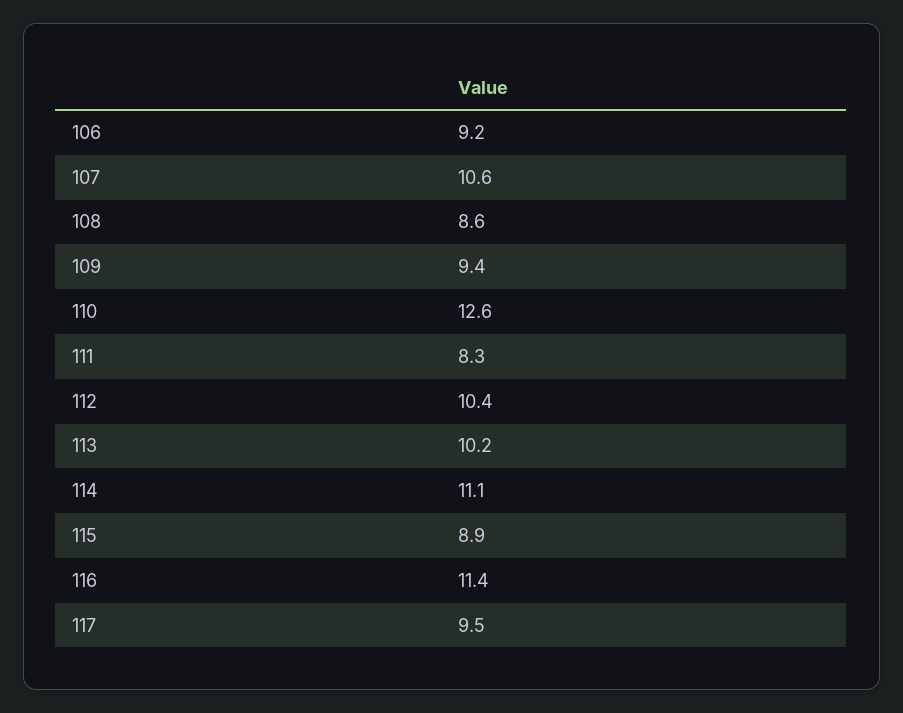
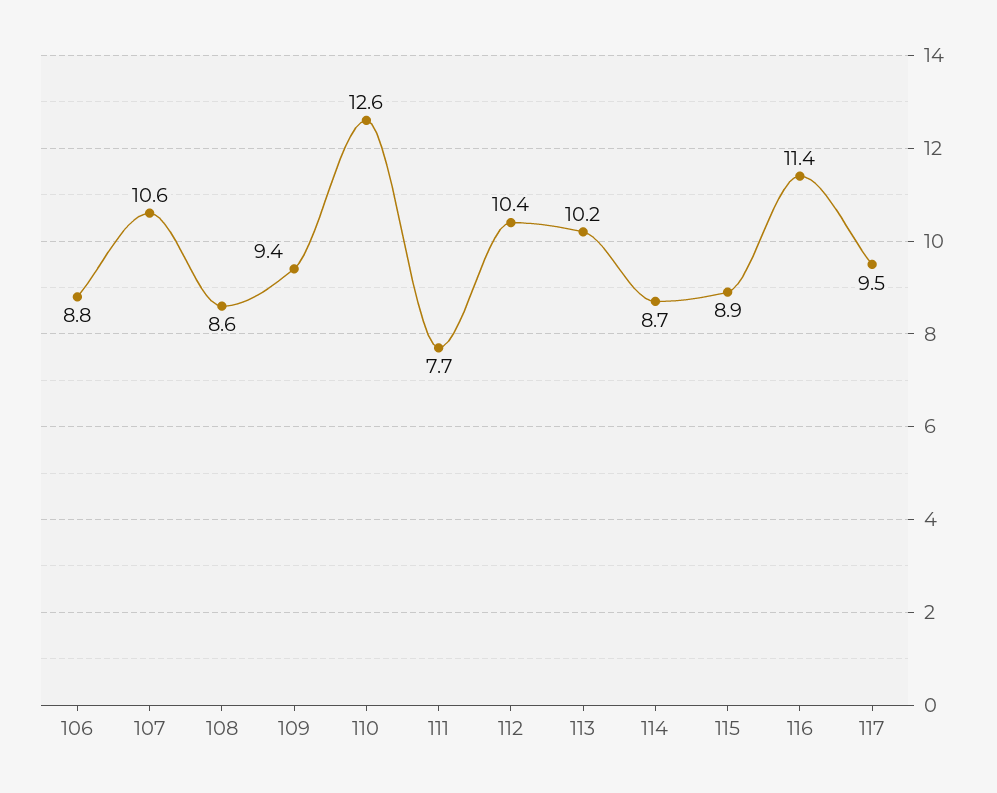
  {
-   "106": 9.2,
+   "106": 8.8,
    "107": 10.6,
    "108": 8.6,
    "109": 9.4,
    "110": 12.6,
-   "111": 8.3,
+   "111": 7.7,
    "112": 10.4,
    "113": 10.2,
-   "114": 11.1,
+   "114": 8.7,
    "115": 8.9,
    "116": 11.4,
    "117": 9.5
  }

